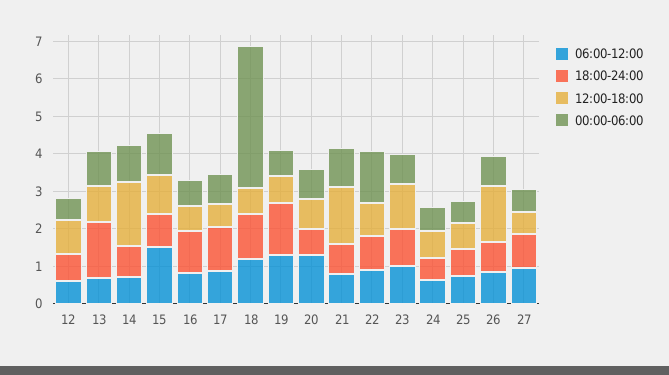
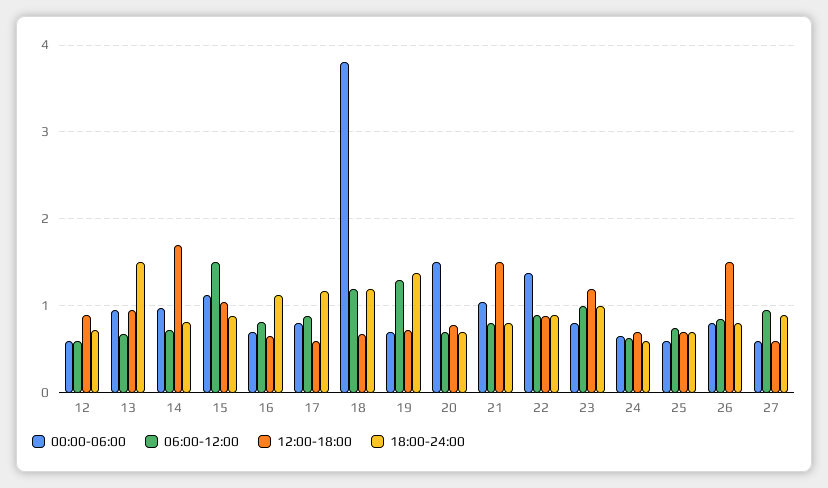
  {
    "06:00-12:00": {
      "12": 0.6,
      "13": 0.7,
      "14": 0.7,
      "15": 1.5,
      "16": 0.8,
      "17": 0.9,
      "18": 1.2,
      "19": 1.3,
-     "20": 1.25,
+     "20": 0.7,
      "21": 0.8,
      "22": 0.9,
      "23": 1,
      "24": 0.6,
      "25": 0.8,
      "26": 0.9,
      "27": 1
    },
    "18:00-24:00": {
      "12": 0.7,
      "13": 1.5,
      "14": 0.8,
      "15": 0.9,
      "16": 1.1,
      "17": 1.2,
      "18": 1.2,
      "19": 1.4,
      "20": 0.7,
      "21": 0.8,
      "22": 0.9,
      "23": 1,
      "24": 0.6,
      "25": 0.7,
      "26": 0.8,
      "27": 0.9
    },
    "12:00-18:00": {
      "12": 0.9,
      "13": 1,
      "14": 1.7,
      "15": 1.1,
      "16": 0.7,
      "17": 0.6,
      "18": 0.7,
      "19": 0.7,
      "20": 0.8,
      "21": 1.5,
      "22": 0.9,
      "23": 1.2,
      "24": 0.7,
      "25": 0.7,
      "26": 1.5,
      "27": 0.6
    },
    "00:00-06:00": {
      "12": 0.6,
      "13": 1,
      "14": 1,
      "15": 1.1,
      "16": 0.7,
      "17": 0.8,
      "18": 3.8,
      "19": 0.7,
-     "20": 0.75,
+     "20": 1.5,
      "21": 1.1,
      "22": 1.4,
      "23": 0.8,
      "24": 0.7,
      "25": 0.6,
      "26": 0.8,
      "27": 0.6
    }
  }

